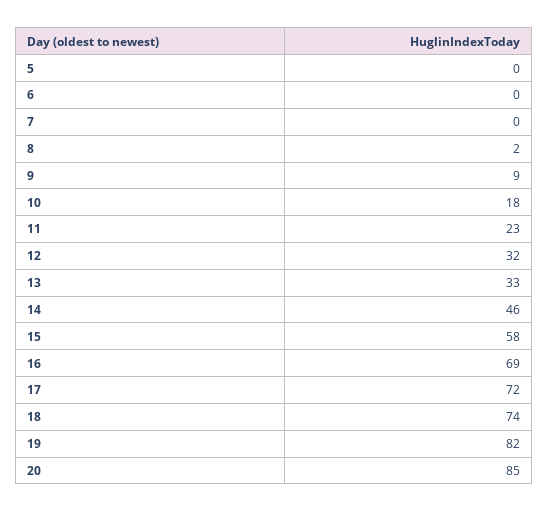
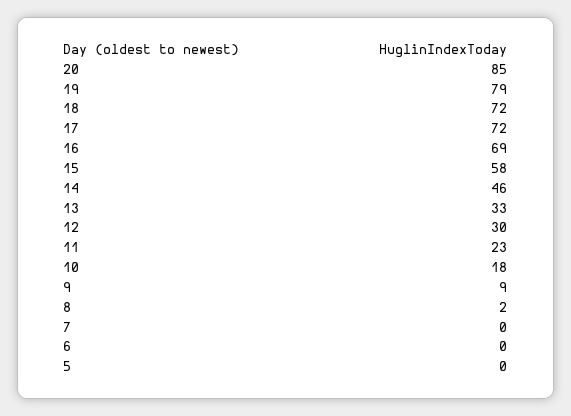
  {
    "5": 0,
    "6": 0,
    "7": 0,
    "8": 2,
    "9": 9,
    "10": 18,
    "11": 23,
-   "12": 32,
+   "12": 30,
    "13": 33,
    "14": 46,
    "15": 58,
    "16": 69,
    "17": 72,
-   "18": 74,
+   "18": 72,
-   "19": 82,
+   "19": 79,
    "20": 85
  }

